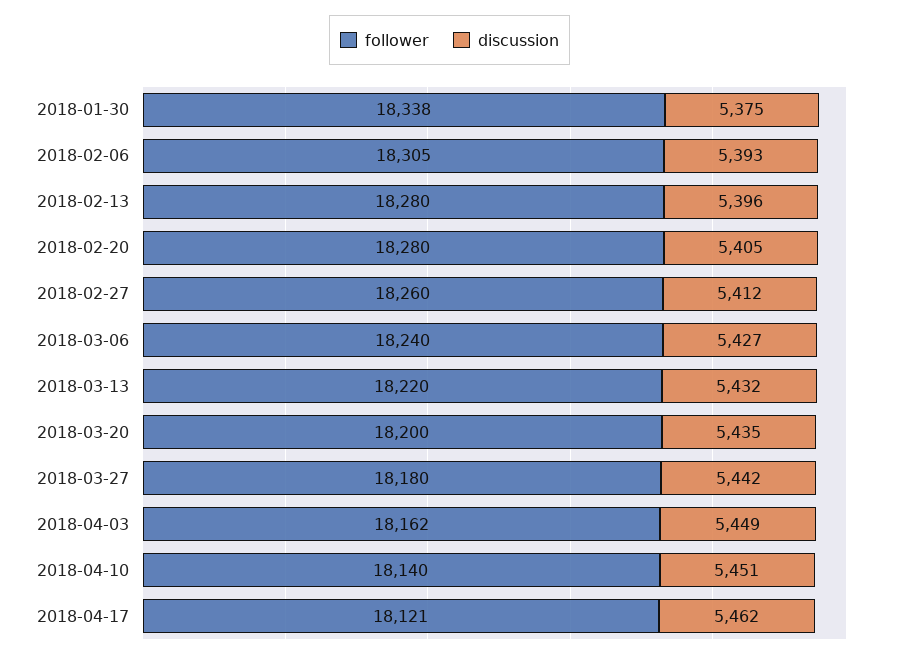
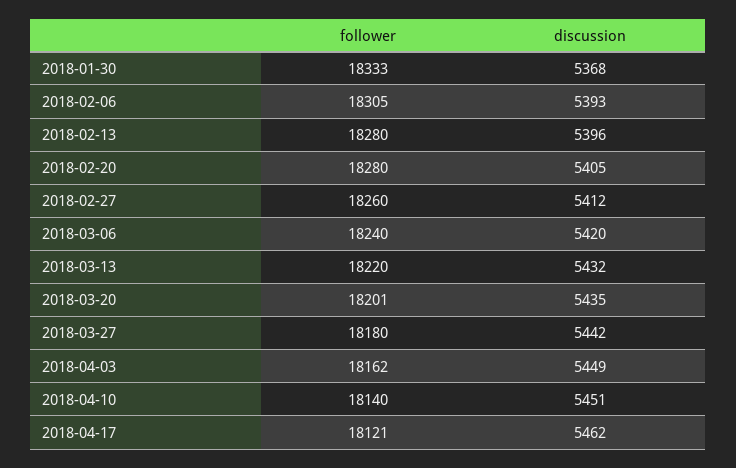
  {
    "follower": {
-     "2018-01-30": 18338,
+     "2018-01-30": 18333,
      "2018-02-06": 18305,
      "2018-02-13": 18280,
      "2018-02-20": 18280,
      "2018-02-27": 18260,
      "2018-03-06": 18240,
      "2018-03-13": 18220,
-     "2018-03-20": 18200,
+     "2018-03-20": 18201,
      "2018-03-27": 18180,
      "2018-04-03": 18162,
      "2018-04-10": 18140,
      "2018-04-17": 18121
    },
    "discussion": {
-     "2018-01-30": 5375,
+     "2018-01-30": 5368,
      "2018-02-06": 5393,
      "2018-02-13": 5396,
      "2018-02-20": 5405,
      "2018-02-27": 5412,
-     "2018-03-06": 5427,
+     "2018-03-06": 5420,
      "2018-03-13": 5432,
      "2018-03-20": 5435,
      "2018-03-27": 5442,
      "2018-04-03": 5449,
      "2018-04-10": 5451,
      "2018-04-17": 5462
    }
  }

